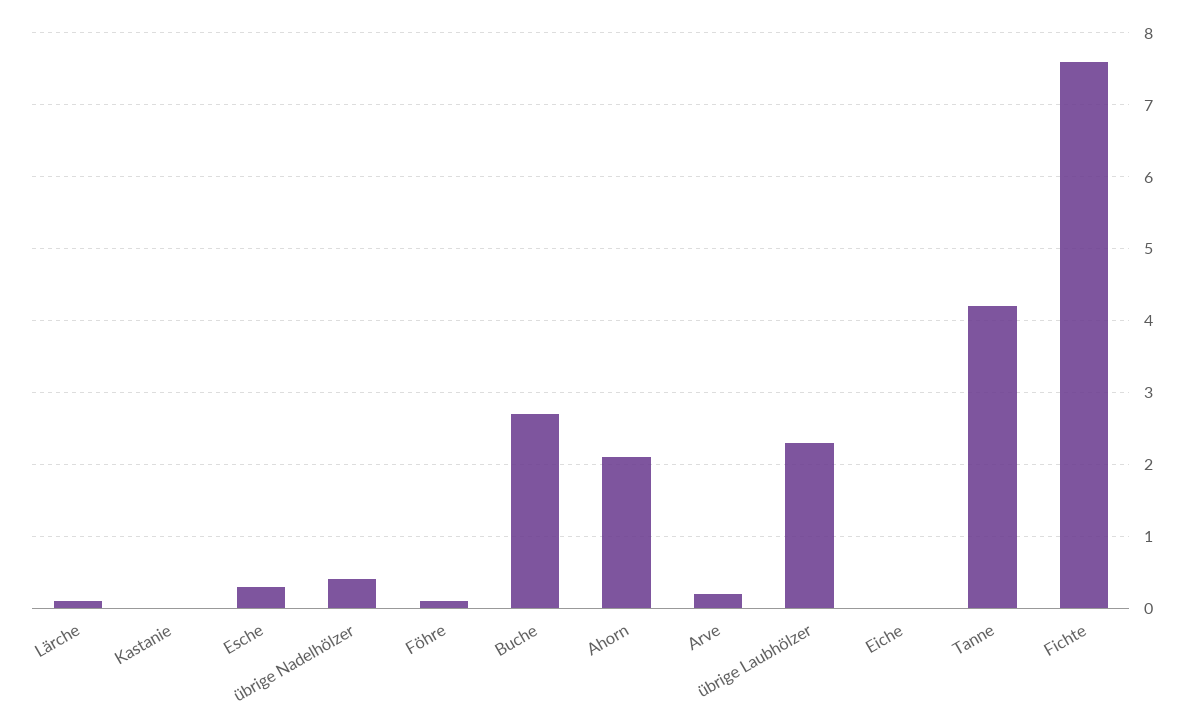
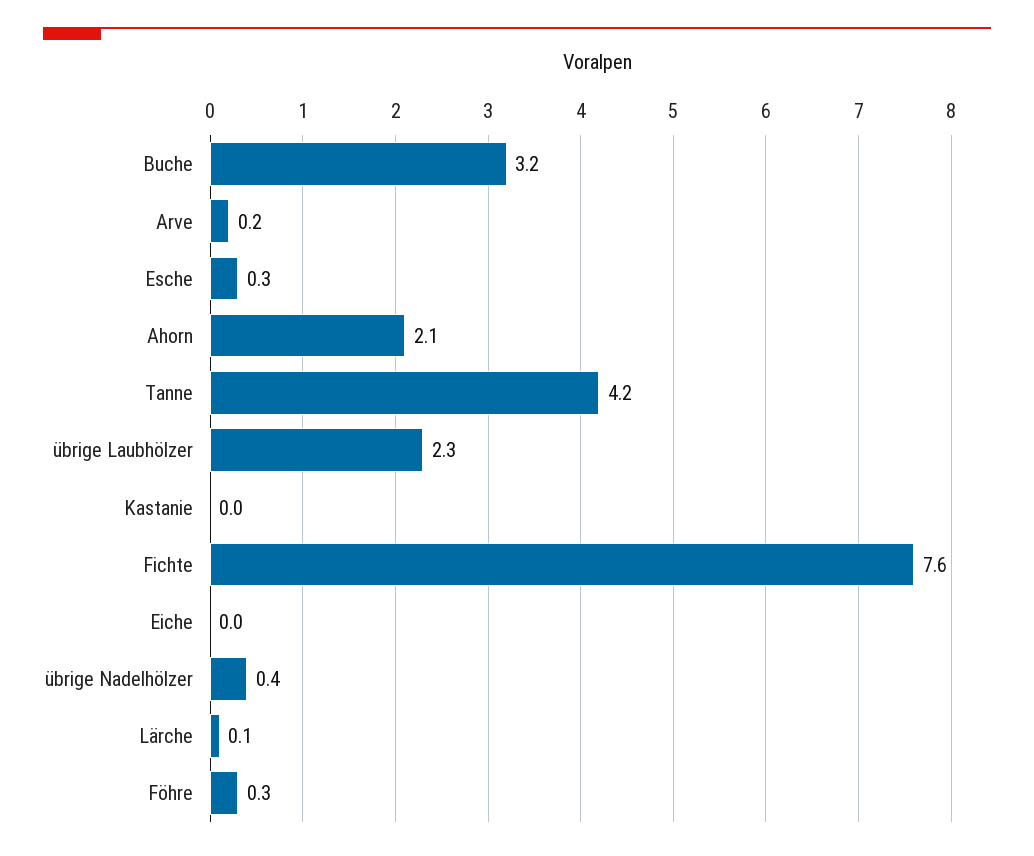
  {
    "Lärche": 0.1,
    "Kastanie": 0,
    "Esche": 0.3,
    "übrige Nadelhölzer": 0.4,
-   "Föhre": 0.1,
+   "Föhre": 0.3,
-   "Buche": 2.7,
+   "Buche": 3.2,
    "Ahorn": 2.1,
    "Arve": 0.2,
    "übrige Laubhölzer": 2.3,
    "Eiche": 0,
    "Tanne": 4.2,
    "Fichte": 7.6
  }

